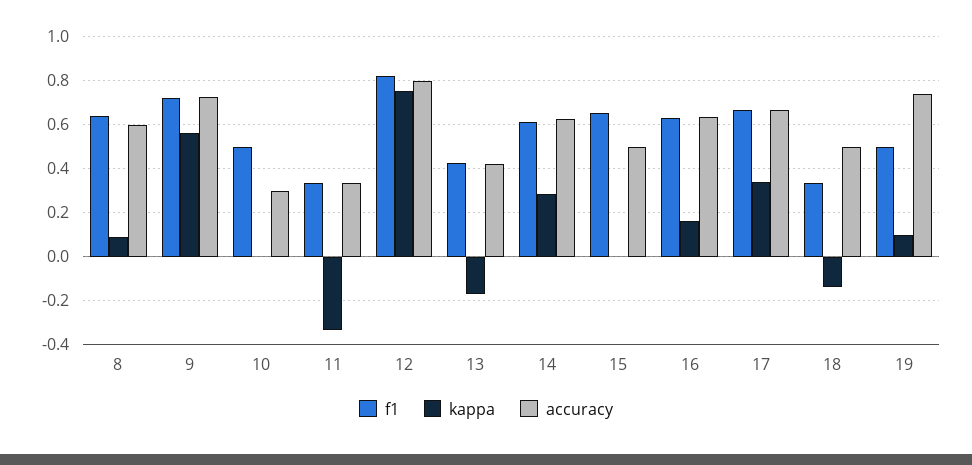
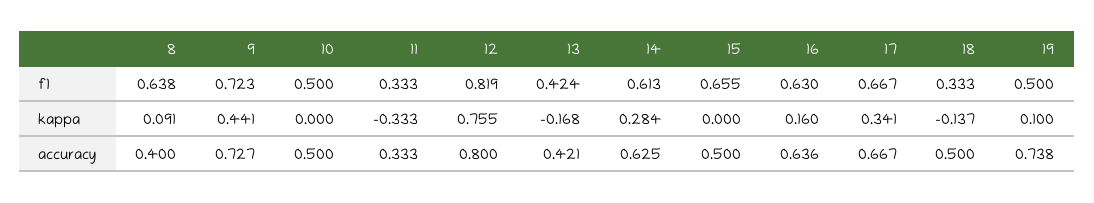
  {
    "f1": {
      "8": 0.638,
      "9": 0.723,
      "10": 0.5,
      "11": 0.333,
      "12": 0.819,
      "13": 0.424,
      "14": 0.613,
      "15": 0.655,
      "16": 0.63,
      "17": 0.667,
      "18": 0.333,
      "19": 0.5
    },
    "kappa": {
      "8": 0.091,
-     "9": 0.55,
+     "9": 0.441,
      "10": 0,
      "11": -0.333,
      "12": 0.755,
      "13": -0.168,
      "14": 0.284,
      "15": 0,
      "16": 0.16,
      "17": 0.341,
      "18": -0.137,
      "19": 0.1
    },
    "accuracy": {
-     "8": 0.6,
+     "8": 0.4,
      "9": 0.727,
-     "10": 0.3,
+     "10": 0.5,
      "11": 0.333,
      "12": 0.8,
      "13": 0.421,
      "14": 0.625,
      "15": 0.5,
      "16": 0.636,
      "17": 0.667,
      "18": 0.5,
      "19": 0.738
    }
  }

